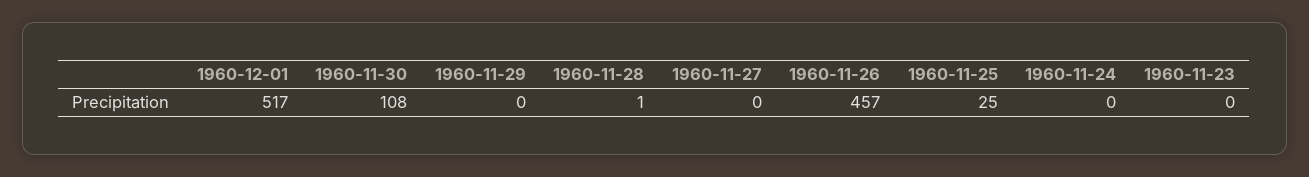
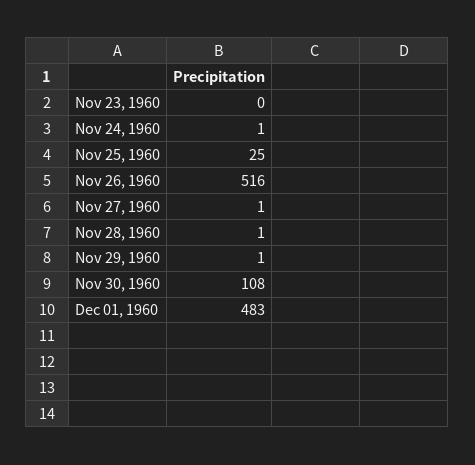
  {
-   "1960-12-01": 517,
+   "1960-12-01": 483,
    "1960-11-30": 108,
-   "1960-11-29": 0,
+   "1960-11-29": 1,
    "1960-11-28": 1,
-   "1960-11-27": 0,
+   "1960-11-27": 1,
-   "1960-11-26": 457,
+   "1960-11-26": 516,
    "1960-11-25": 25,
-   "1960-11-24": 0,
+   "1960-11-24": 1,
    "1960-11-23": 0
  }

